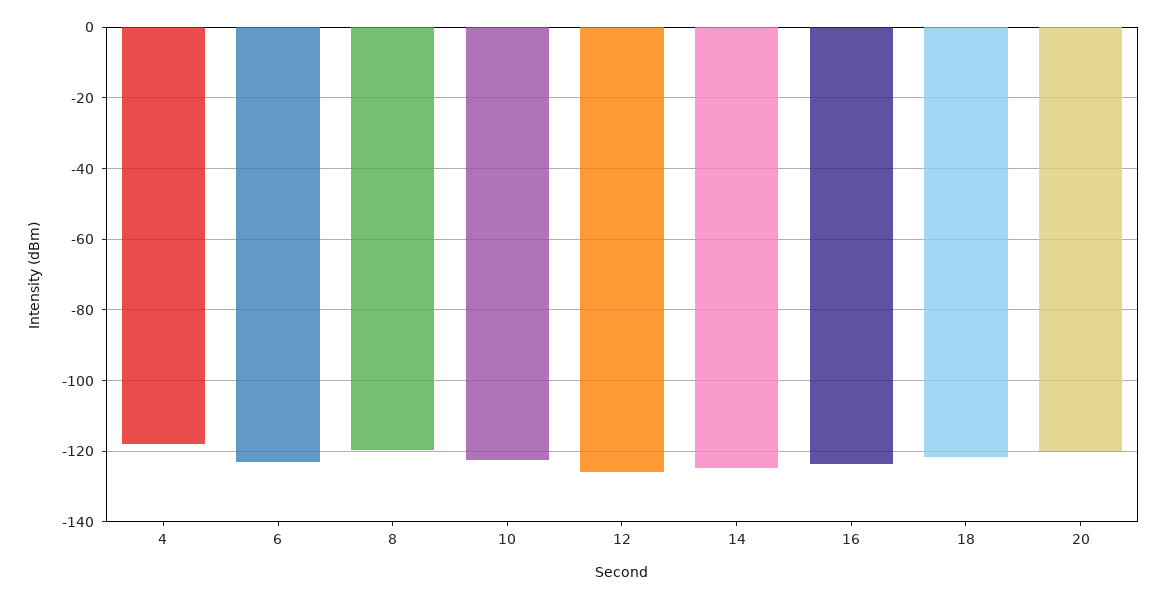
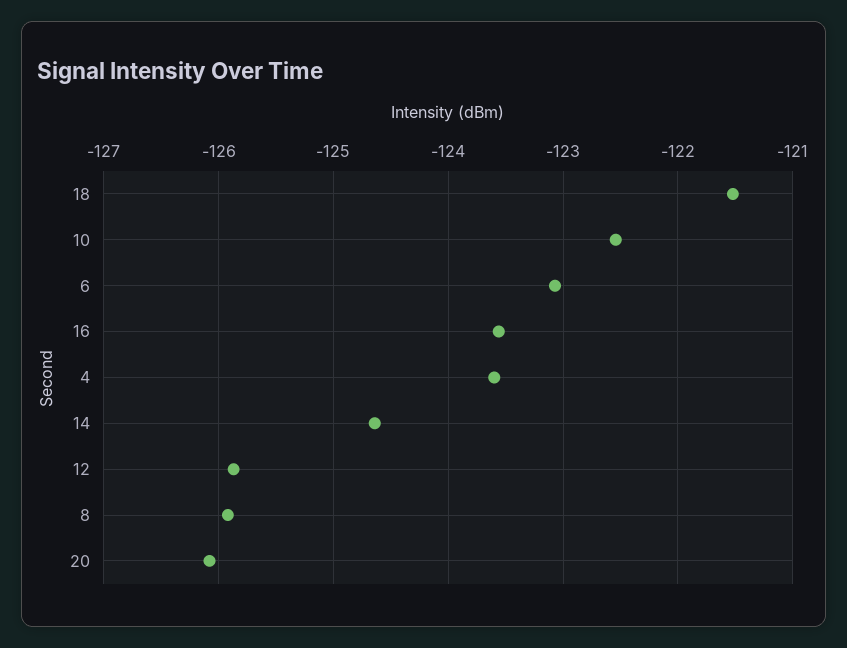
  {
-   "4": -118,
+   "4": -123.6,
    "6": -123.1,
-   "8": -120,
+   "8": -125.9,
    "10": -122.5,
    "12": -125.9,
    "14": -124.6,
    "16": -123.6,
    "18": -121.5,
-   "20": -120
+   "20": -126.1
  }

